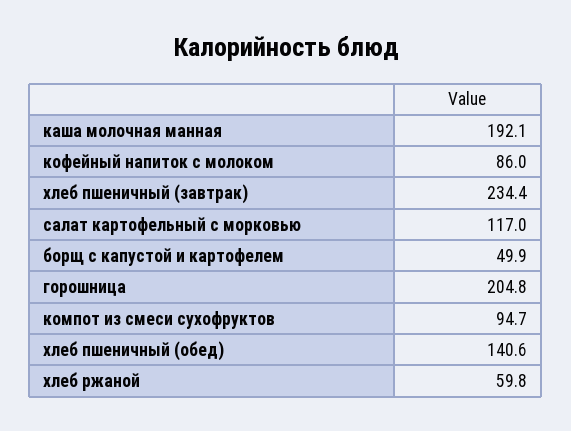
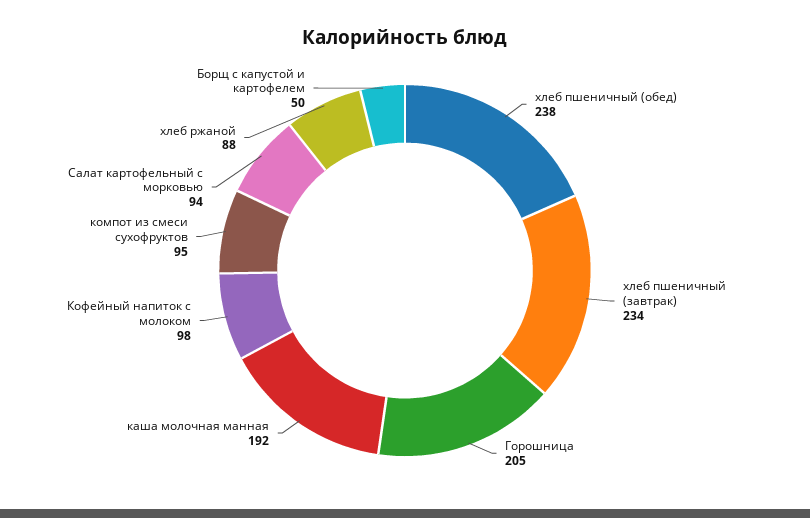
  {
    "каша молочная манная": 192.1,
-   "кофейный напиток с молоком": 86,
+   "кофейный напиток с молоком": 98,
    "хлеб пшеничный (завтрак)": 234.4,
-   "салат картофельный с морковью": 117,
+   "салат картофельный с морковью": 94,
    "борщ с капустой и картофелем": 49.9,
    "горошница": 204.8,
    "компот из смеси сухофруктов": 94.7,
-   "хлеб пшеничный (обед)": 140.6,
+   "хлеб пшеничный (обед)": 238,
-   "хлеб ржаной": 59.8
+   "хлеб ржаной": 88
  }

